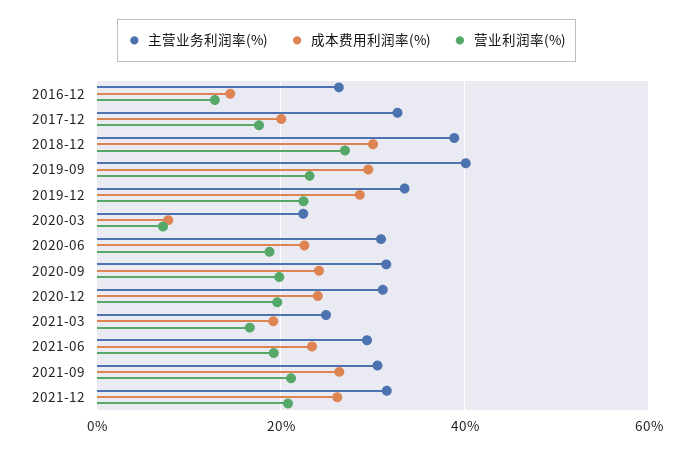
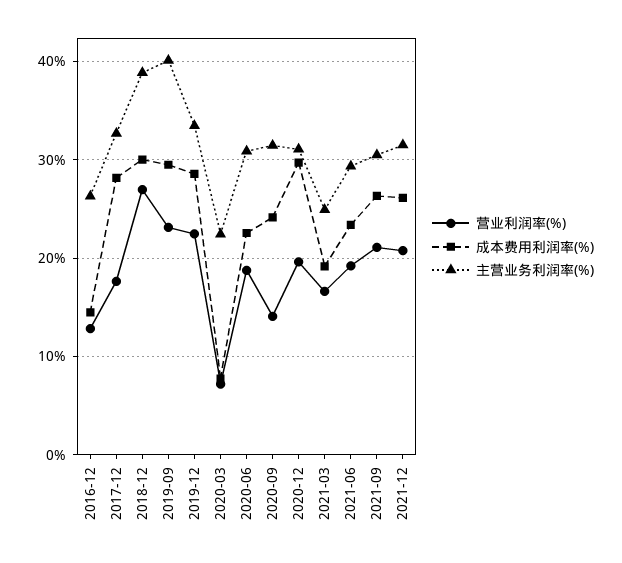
  {
    "主营业务利润率(%)": {
      "2016-12": 26,
      "2017-12": 33,
      "2018-12": 39,
      "2019-09": 40,
      "2019-12": 33,
      "2020-03": 22,
      "2020-06": 31,
      "2020-09": 31,
      "2020-12": 31,
      "2021-03": 25,
      "2021-06": 29,
      "2021-09": 31,
      "2021-12": 32
    },
    "成本费用利润率(%)": {
      "2016-12": 14,
-     "2017-12": 20,
+     "2017-12": 28,
      "2018-12": 30,
      "2019-09": 30,
      "2019-12": 29,
      "2020-03": 8,
      "2020-06": 23,
      "2020-09": 24,
-     "2020-12": 24,
+     "2020-12": 30,
      "2021-03": 19,
      "2021-06": 23,
      "2021-09": 26,
      "2021-12": 26
    },
    "营业利润率(%)": {
      "2016-12": 13,
      "2017-12": 18,
      "2018-12": 27,
      "2019-09": 23,
      "2019-12": 22,
      "2020-03": 7,
      "2020-06": 19,
-     "2020-09": 20,
+     "2020-09": 14,
      "2020-12": 20,
      "2021-03": 17,
      "2021-06": 19,
      "2021-09": 21,
      "2021-12": 21
    }
  }

